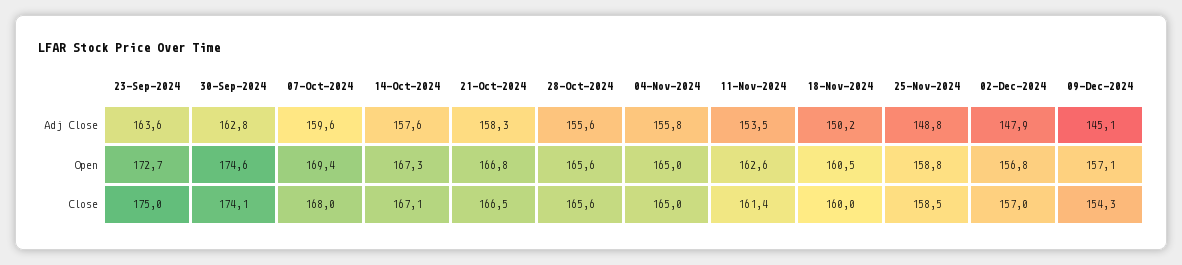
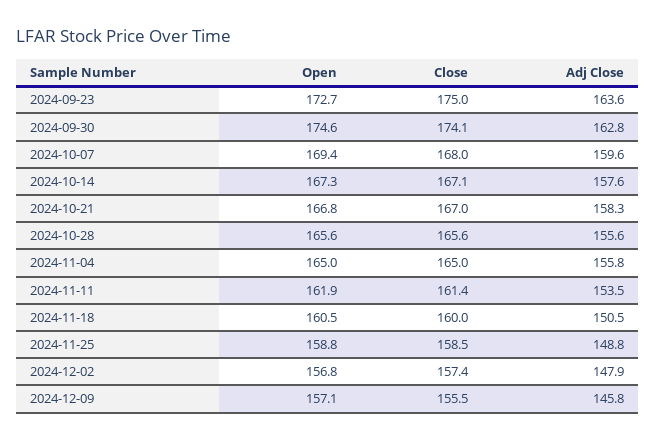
  {
    "23-Sep-2024": {
      "Adj Close": 163.6,
      "Open": 172.7,
      "Close": 175
    },
    "30-Sep-2024": {
      "Adj Close": 162.8,
      "Open": 174.6,
      "Close": 174.1
    },
    "07-Oct-2024": {
      "Adj Close": 159.6,
      "Open": 169.4,
      "Close": 168
    },
    "14-Oct-2024": {
      "Adj Close": 157.6,
      "Open": 167.3,
      "Close": 167.1
    },
    "21-Oct-2024": {
      "Adj Close": 158.3,
      "Open": 166.8,
-     "Close": 166.5
+     "Close": 167
    },
    "28-Oct-2024": {
      "Adj Close": 155.6,
      "Open": 165.6,
      "Close": 165.6
    },
    "04-Nov-2024": {
      "Adj Close": 155.8,
      "Open": 165,
      "Close": 165
    },
    "11-Nov-2024": {
      "Adj Close": 153.5,
-     "Open": 162.6,
+     "Open": 161.9,
      "Close": 161.4
    },
    "18-Nov-2024": {
-     "Adj Close": 150.2,
+     "Adj Close": 150.5,
      "Open": 160.5,
      "Close": 160
    },
    "25-Nov-2024": {
      "Adj Close": 148.8,
      "Open": 158.8,
      "Close": 158.5
    },
    "02-Dec-2024": {
      "Adj Close": 147.9,
      "Open": 156.8,
-     "Close": 157
+     "Close": 157.4
    },
    "09-Dec-2024": {
-     "Adj Close": 145.1,
+     "Adj Close": 145.8,
      "Open": 157.1,
-     "Close": 154.3
+     "Close": 155.5
    }
  }

